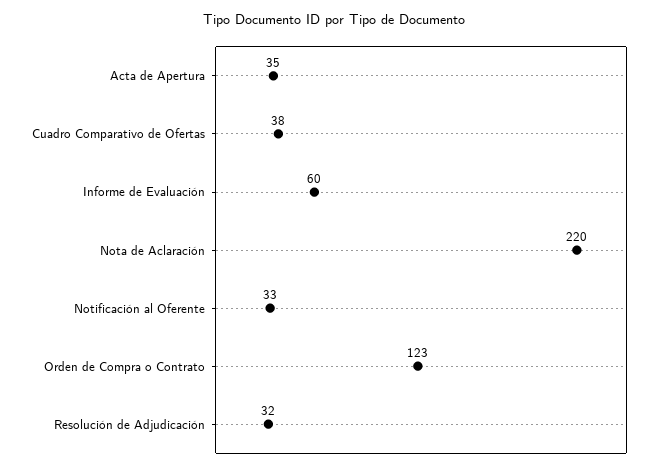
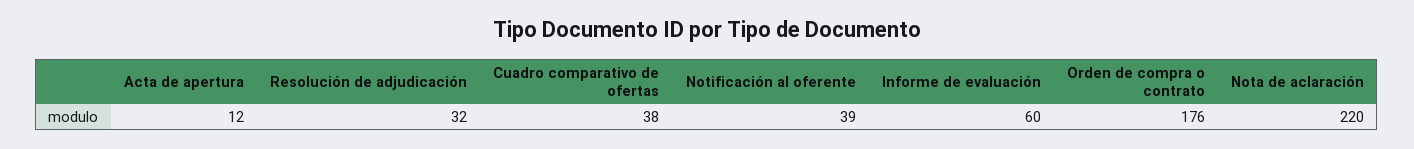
  {
-   "Acta de Apertura": 35,
+   "Acta de Apertura": 12,
    "Cuadro Comparativo de Ofertas": 38,
    "Informe de Evaluación": 60,
    "Nota de Aclaración": 220,
-   "Notificación al Oferente": 33,
+   "Notificación al Oferente": 39,
-   "Orden de Compra o Contrato": 123,
+   "Orden de Compra o Contrato": 176,
    "Resolución de Adjudicación": 32
  }

